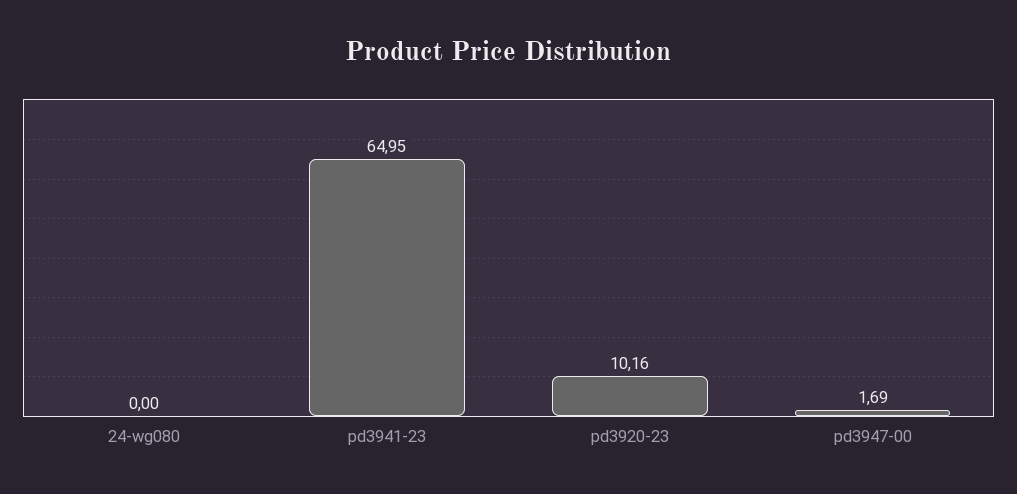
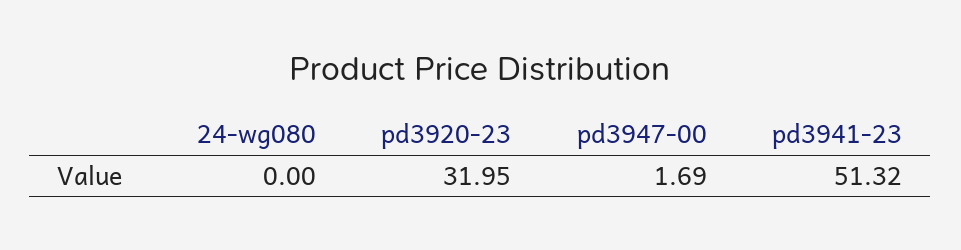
  {
    "24-wg080": 0,
-   "pd3941-23": 64.95,
+   "pd3941-23": 51.32,
-   "pd3920-23": 10.16,
+   "pd3920-23": 31.95,
    "pd3947-00": 1.69
  }

